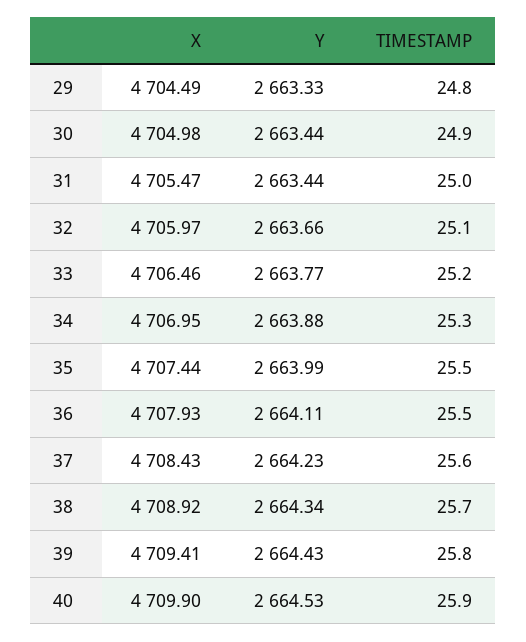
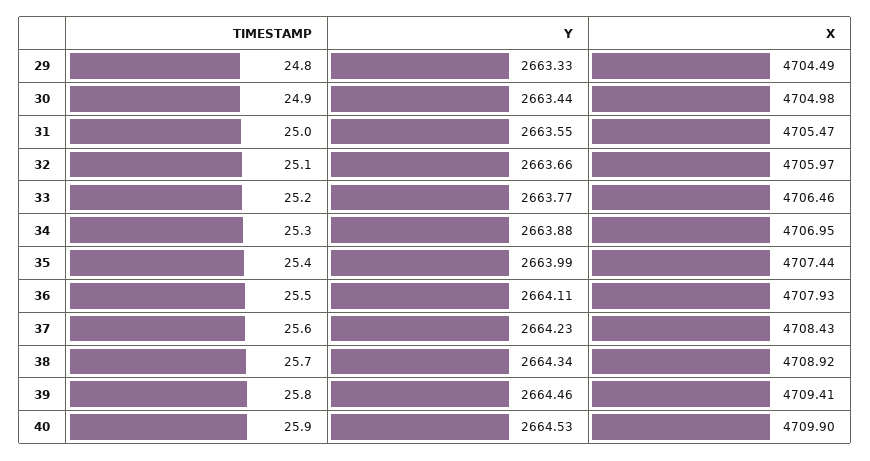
  {
    "X": {
      "29": 4704.49,
      "30": 4704.98,
      "31": 4705.47,
      "32": 4705.97,
      "33": 4706.46,
      "34": 4706.95,
      "35": 4707.44,
      "36": 4707.93,
      "37": 4708.43,
      "38": 4708.92,
      "39": 4709.41,
      "40": 4709.9
    },
    "Y": {
      "29": 2663.33,
      "30": 2663.44,
-     "31": 2663.44,
+     "31": 2663.55,
      "32": 2663.66,
      "33": 2663.77,
      "34": 2663.88,
      "35": 2663.99,
      "36": 2664.11,
      "37": 2664.23,
      "38": 2664.34,
-     "39": 2664.43,
+     "39": 2664.46,
      "40": 2664.53
    },
    "TIMESTAMP": {
      "29": 24.8,
      "30": 24.9,
      "31": 25,
      "32": 25.1,
      "33": 25.2,
      "34": 25.3,
-     "35": 25.5,
+     "35": 25.4,
      "36": 25.5,
      "37": 25.6,
      "38": 25.7,
      "39": 25.8,
      "40": 25.9
    }
  }

